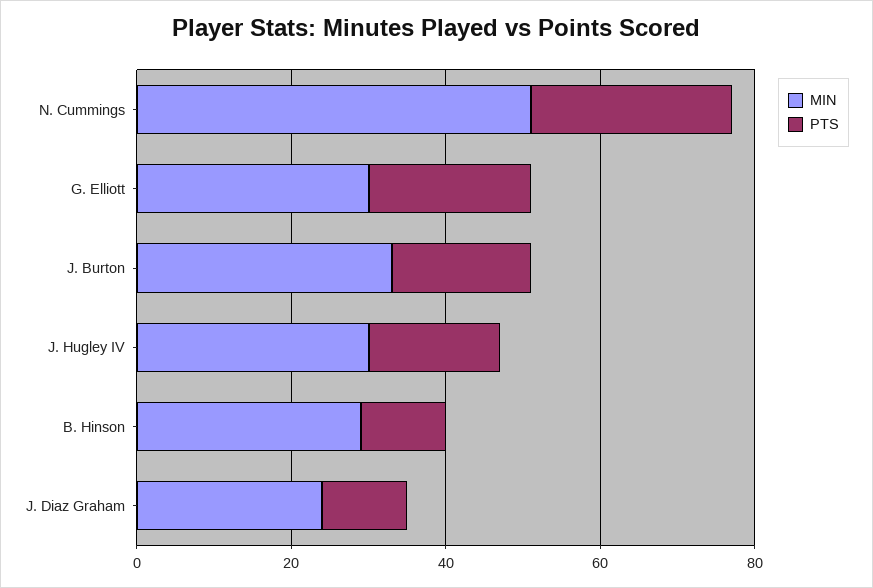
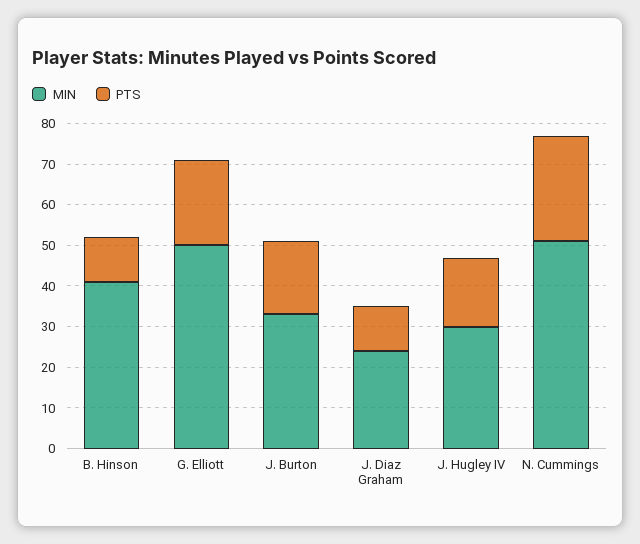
  {
    "MIN": {
      "N. Cummings": 50,
-     "G. Elliott": 30,
+     "G. Elliott": 50,
      "J. Burton": 35,
      "J. Hugley IV": 30,
-     "B. Hinson": 30,
+     "B. Hinson": 40,
      "J. Diaz Graham": 25
    },
    "PTS": {
      "N. Cummings": 25,
      "G. Elliott": 20,
      "J. Burton": 20,
      "J. Hugley IV": 15,
      "B. Hinson": 10,
      "J. Diaz Graham": 10
    }
  }

